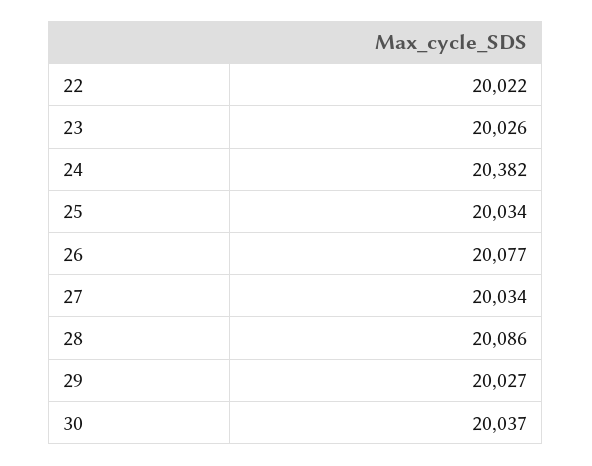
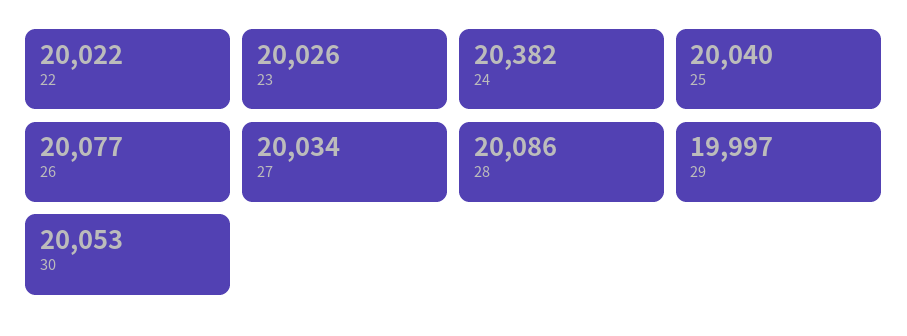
  {
    "22": 20022,
    "23": 20026,
    "24": 20382,
-   "25": 20034,
+   "25": 20040,
    "26": 20077,
    "27": 20034,
    "28": 20086,
-   "29": 20027,
+   "29": 19997,
-   "30": 20037
+   "30": 20053
  }

